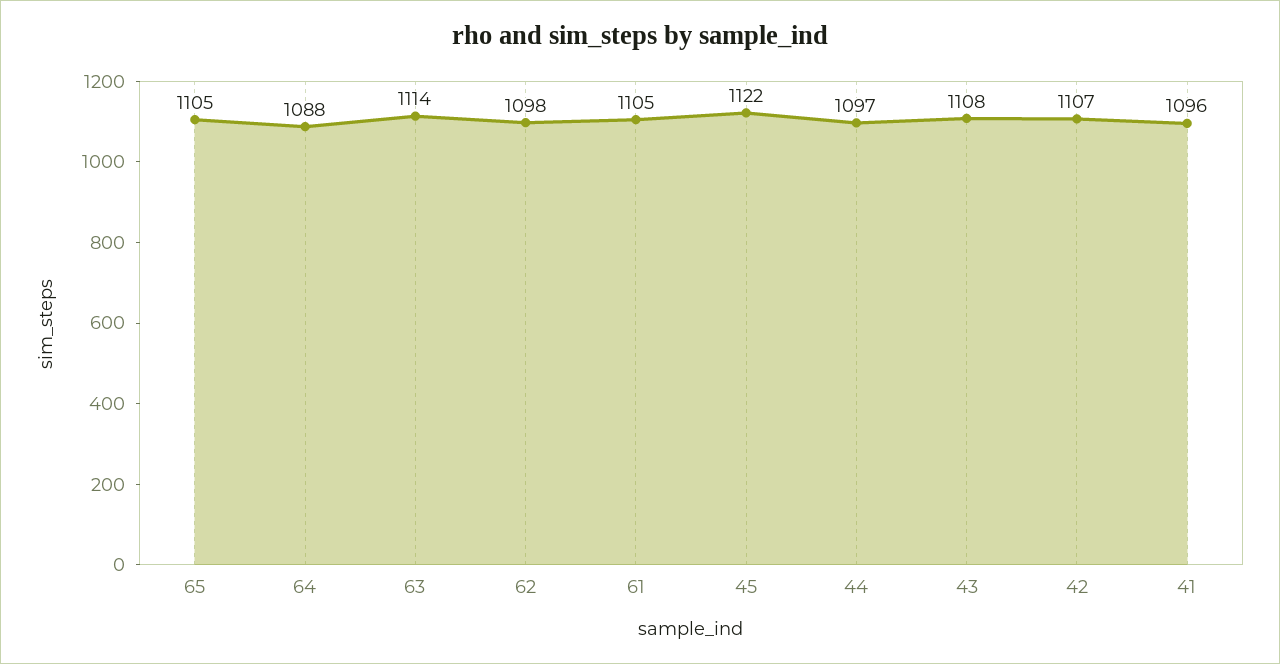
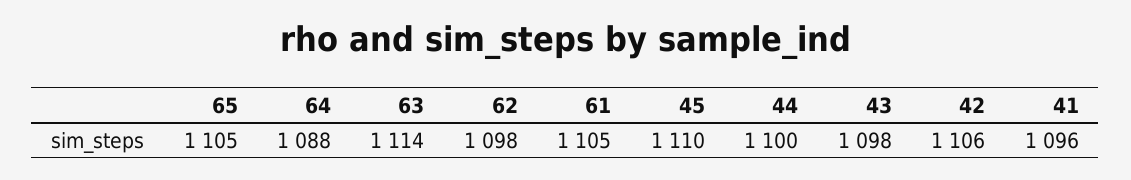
  {
    "65": 1105,
    "64": 1088,
    "63": 1114,
    "62": 1098,
    "61": 1105,
-   "45": 1122,
+   "45": 1110,
-   "44": 1097,
+   "44": 1100,
-   "43": 1108,
+   "43": 1098,
-   "42": 1107,
+   "42": 1106,
    "41": 1096
  }

